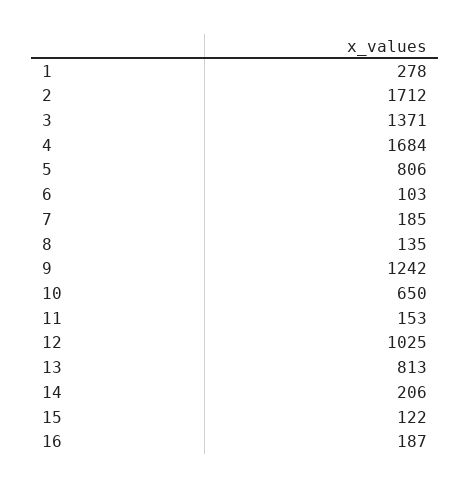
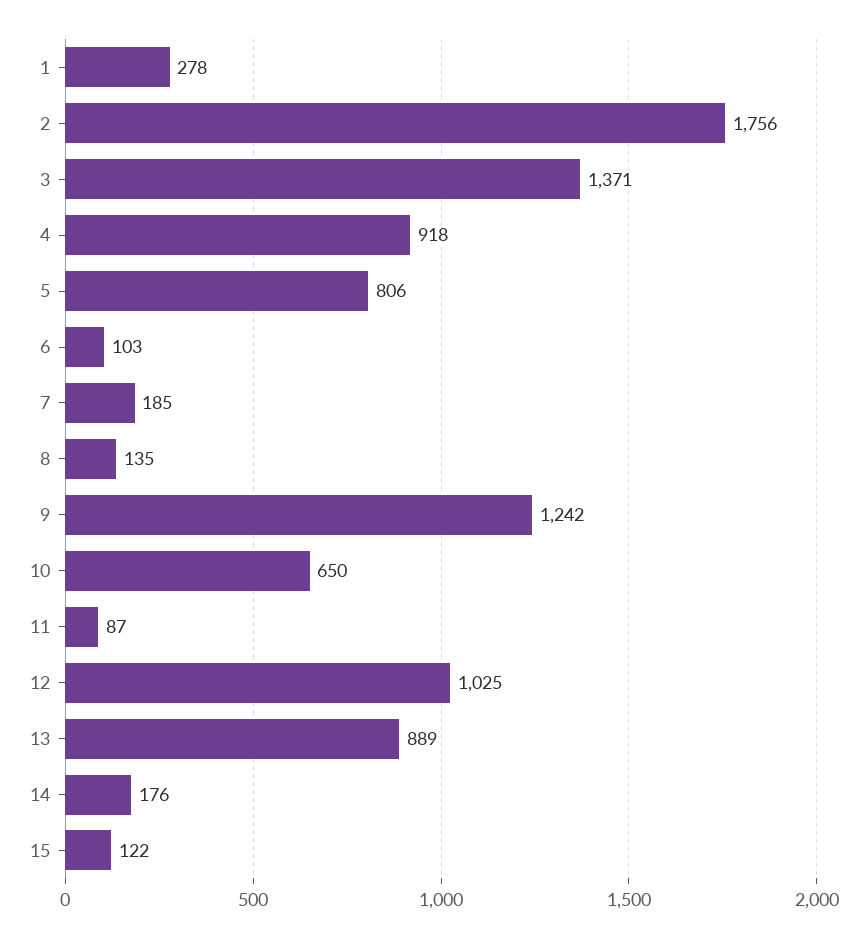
  {
    "1": 278,
-   "2": 1712,
+   "2": 1756,
    "3": 1371,
-   "4": 1684,
+   "4": 918,
    "5": 806,
    "6": 103,
    "7": 185,
    "8": 135,
    "9": 1242,
    "10": 650,
-   "11": 153,
+   "11": 87,
    "12": 1025,
-   "13": 813,
+   "13": 889,
-   "14": 206,
+   "14": 176,
-   "15": 122,
+   "15": 122
-   "16": 187
  }

